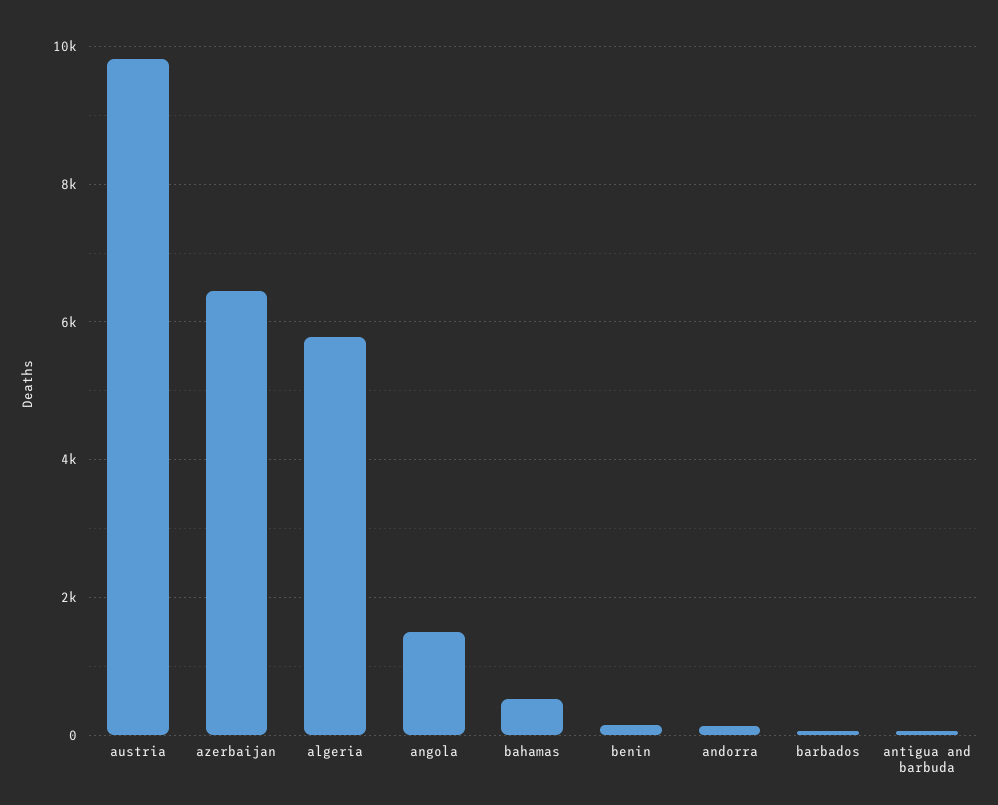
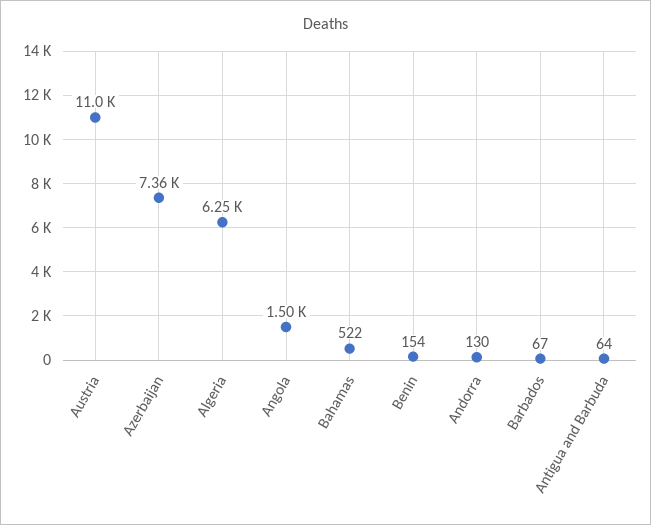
  {
-   "austria": 9800,
+   "austria": 11000,
-   "azerbaijan": 6400,
+   "azerbaijan": 7360,
-   "algeria": 5800,
+   "algeria": 6250,
    "angola": 1500,
    "bahamas": 522,
    "benin": 154,
    "andorra": 130,
    "barbados": 67,
    "antigua and barbuda": 64
  }

